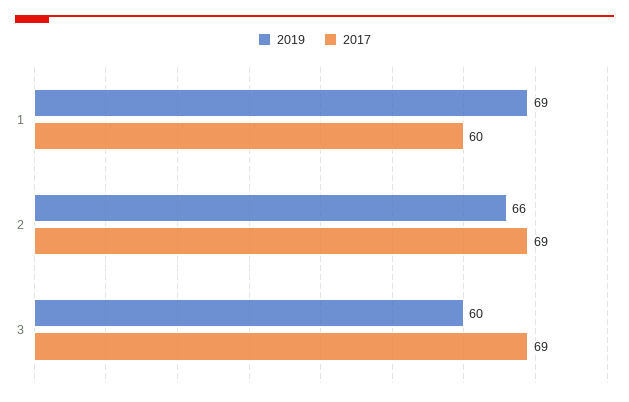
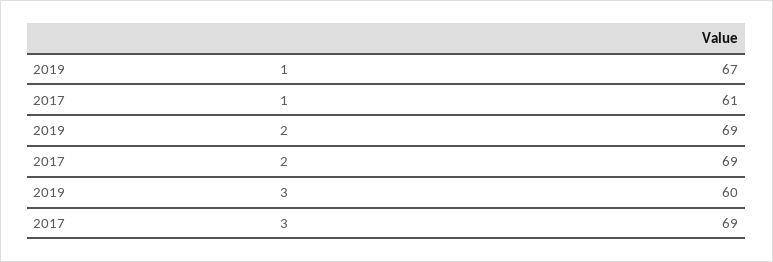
  {
    "2019": {
-     "1": 69,
+     "1": 67,
-     "2": 66,
+     "2": 69,
      "3": 60
    },
    "2017": {
-     "1": 60,
+     "1": 61,
      "2": 69,
      "3": 69
    }
  }

